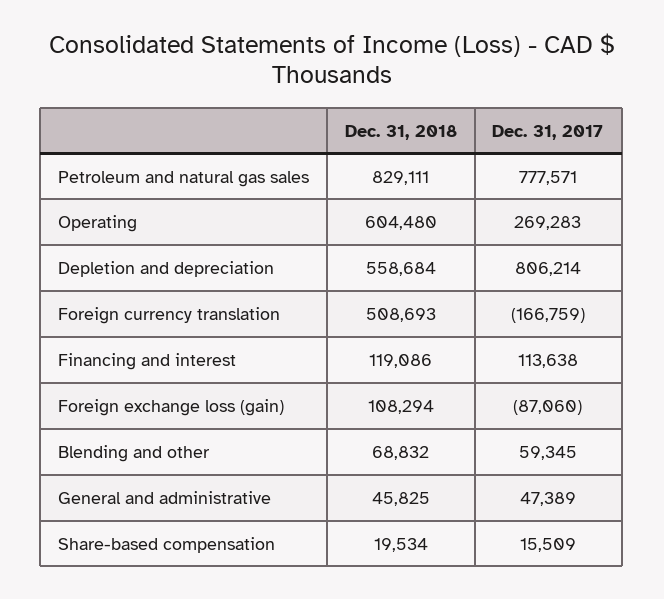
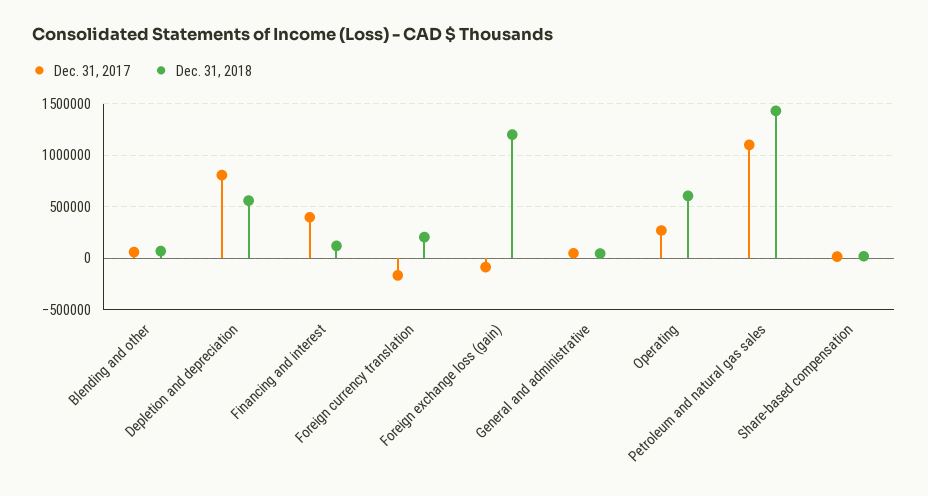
  {
    "Dec. 31, 2018": {
-     "Petroleum and natural gas sales": 829111,
+     "Petroleum and natural gas sales": 1400000,
      "Operating": 604480,
      "Depletion and depreciation": 558684,
-     "Foreign currency translation": 508693,
+     "Foreign currency translation": 200000,
      "Financing and interest": 119086,
-     "Foreign exchange loss (gain)": 108294,
+     "Foreign exchange loss (gain)": 1200000,
      "Blending and other": 68832,
      "General and administrative": 45825,
      "Share-based compensation": 19534
    },
    "Dec. 31, 2017": {
-     "Petroleum and natural gas sales": 777571,
+     "Petroleum and natural gas sales": 1100000,
      "Operating": 269283,
      "Depletion and depreciation": 806214,
      "Foreign currency translation": -166759,
-     "Financing and interest": 113638,
+     "Financing and interest": 400000,
      "Foreign exchange loss (gain)": -87060,
      "Blending and other": 59345,
      "General and administrative": 47389,
      "Share-based compensation": 15509
    }
  }

